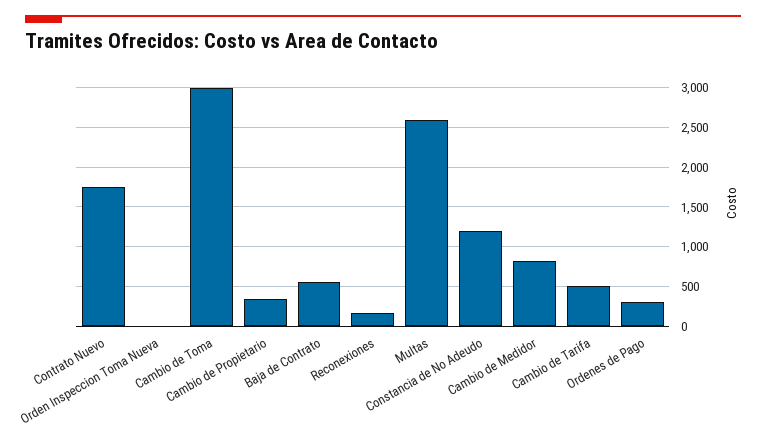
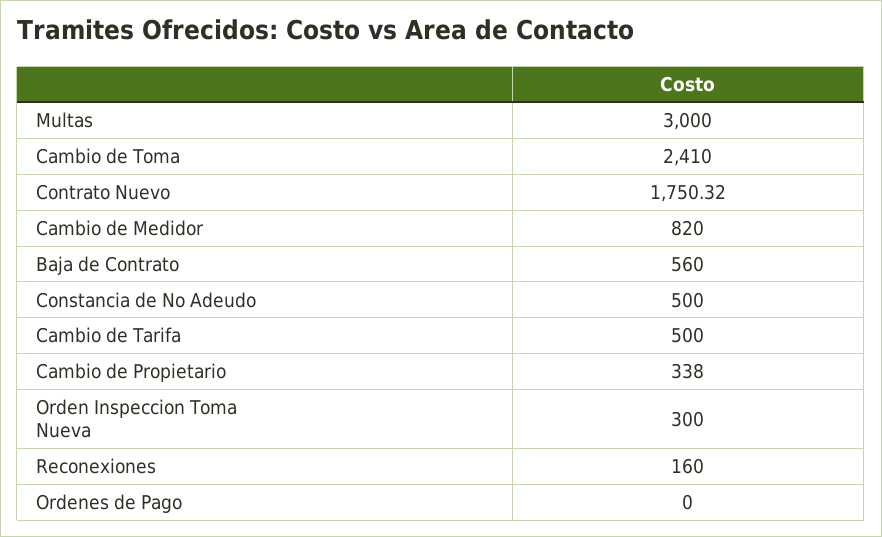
  {
    "Contrato Nuevo": 1750.32,
-   "Orden Inspeccion Toma Nueva": 0,
+   "Orden Inspeccion Toma Nueva": 300,
-   "Cambio de Toma": 3000,
+   "Cambio de Toma": 2410,
    "Cambio de Propietario": 338,
    "Baja de Contrato": 560,
    "Reconexiones": 160,
-   "Multas": 2600,
+   "Multas": 3000,
-   "Constancia de No Adeudo": 1200,
+   "Constancia de No Adeudo": 500,
    "Cambio de Medidor": 820,
    "Cambio de Tarifa": 500,
-   "Ordenes de Pago": 300
+   "Ordenes de Pago": 0
  }

